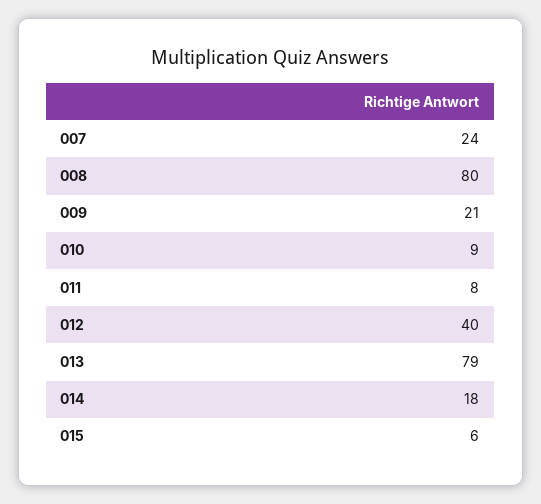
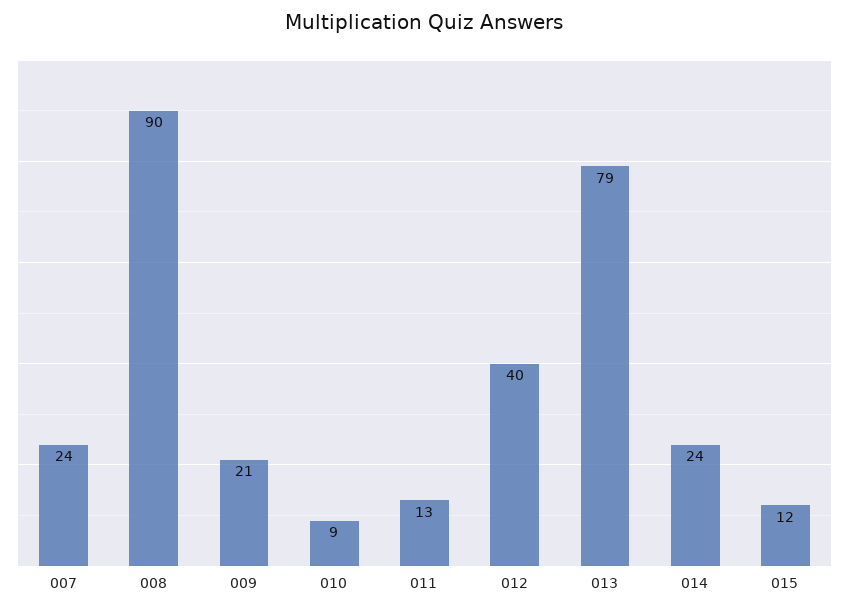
  {
    "007": 24,
-   "008": 80,
+   "008": 90,
    "009": 21,
    "010": 9,
-   "011": 8,
+   "011": 13,
    "012": 40,
    "013": 79,
-   "014": 18,
+   "014": 24,
-   "015": 6
+   "015": 12
  }

